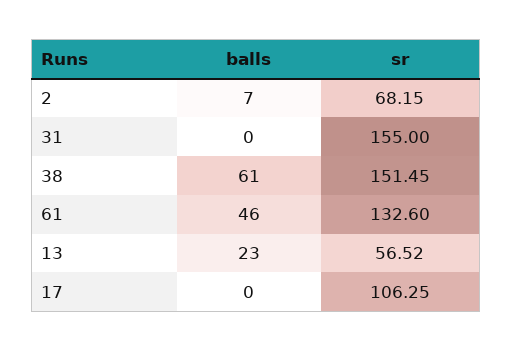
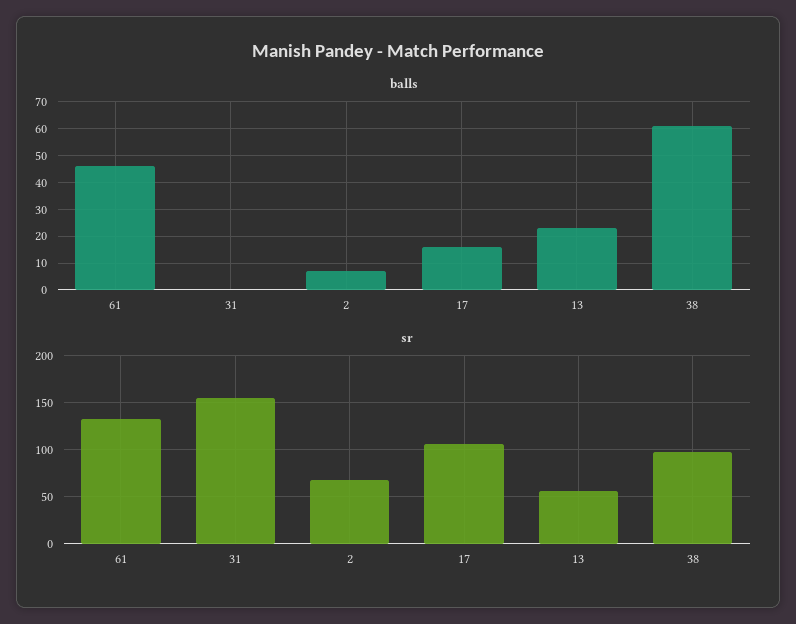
  {
    "balls": {
      "2": 7,
      "31": 0,
      "38": 61,
      "61": 46,
      "13": 23,
-     "17": 0
+     "17": 15
    },
    "sr": {
      "2": 68.15,
      "31": 155,
-     "38": 151.45,
+     "38": 100,
      "61": 132.6,
      "13": 56.52,
      "17": 106.25
    }
  }

